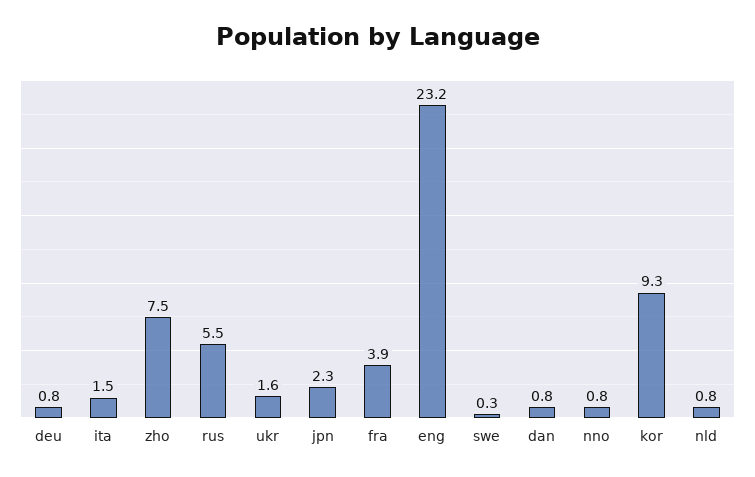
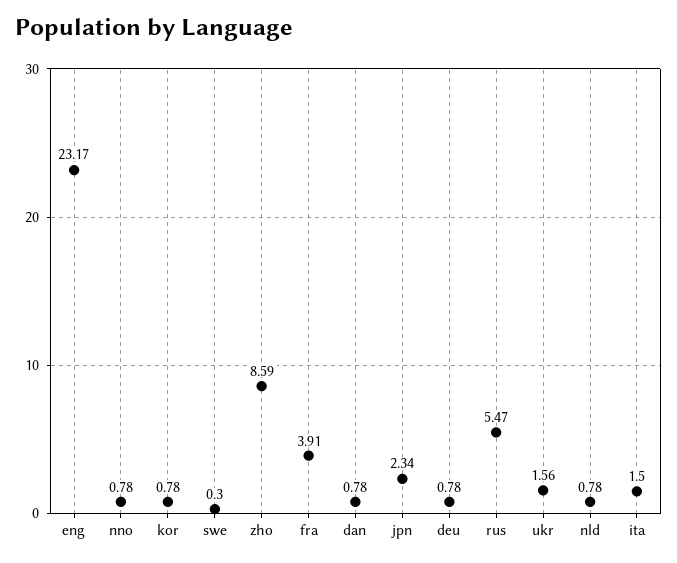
  {
    "deu": 0.78,
    "ita": 1.5,
-   "zho": 7.5,
+   "zho": 8.59,
    "rus": 5.47,
    "ukr": 1.56,
    "jpn": 2.34,
    "fra": 3.91,
    "eng": 23.17,
    "swe": 0.3,
    "dan": 0.78,
    "nno": 0.78,
-   "kor": 9.3,
+   "kor": 0.78,
    "nld": 0.78
  }

